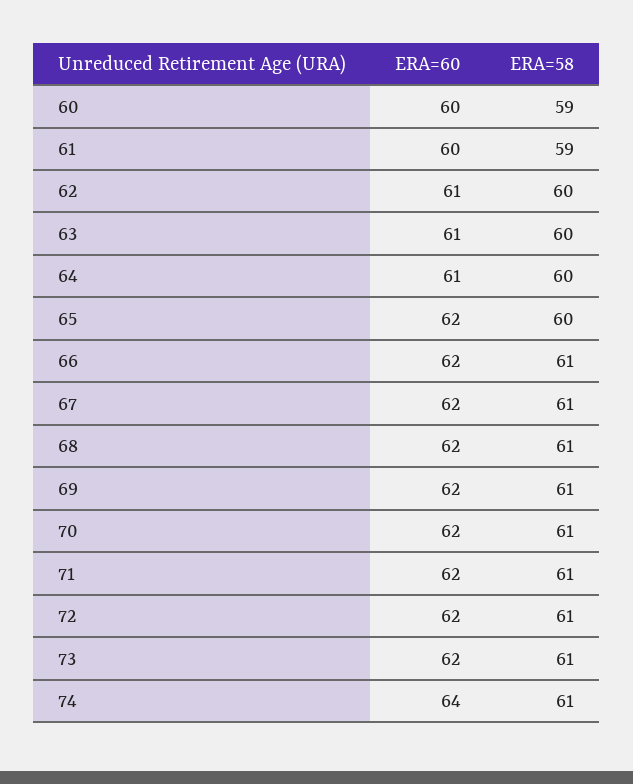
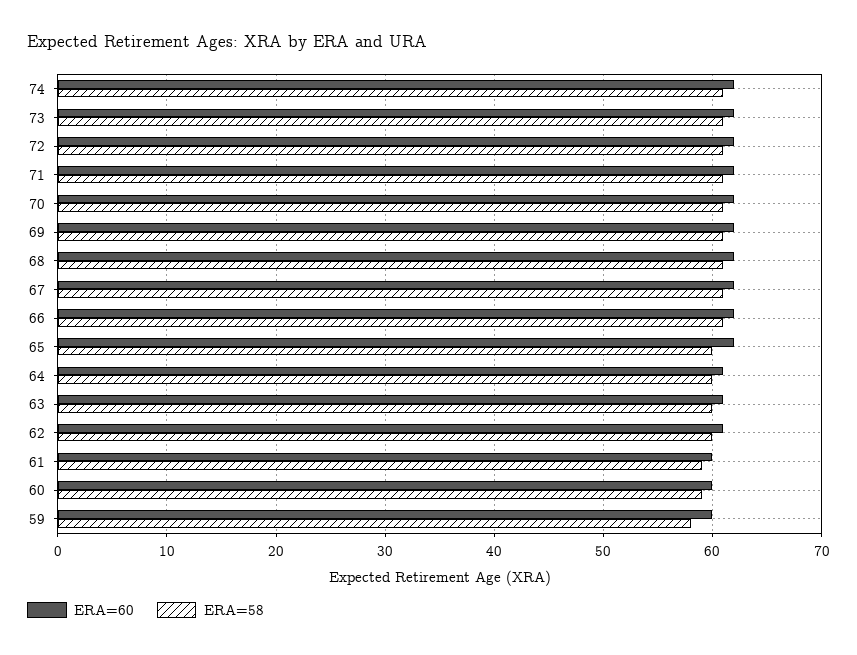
  {
    "ERA=60": {
      "60": 60,
      "61": 60,
      "62": 61,
      "63": 61,
      "64": 61,
      "65": 62,
      "66": 62,
      "67": 62,
      "68": 62,
      "69": 62,
      "70": 62,
      "71": 62,
      "72": 62,
      "73": 62,
-     "74": 64
+     "74": 62,
+     "59": 60
    },
    "ERA=58": {
      "60": 59,
      "61": 59,
      "62": 60,
      "63": 60,
      "64": 60,
      "65": 60,
      "66": 61,
      "67": 61,
      "68": 61,
      "69": 61,
      "70": 61,
      "71": 61,
      "72": 61,
      "73": 61,
-     "74": 61
+     "74": 61,
+     "59": 58
    }
  }

